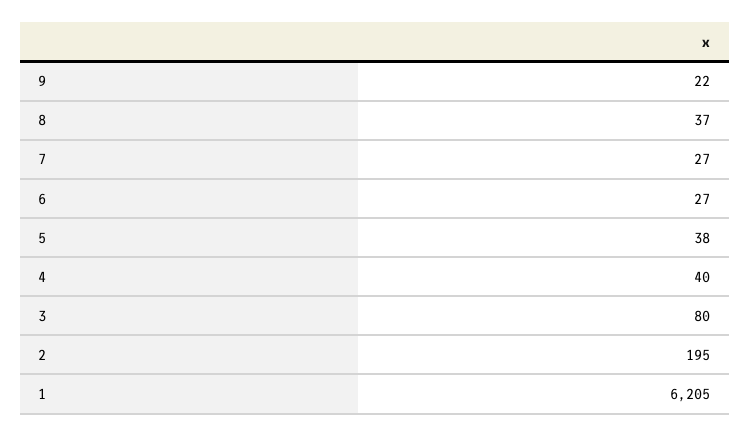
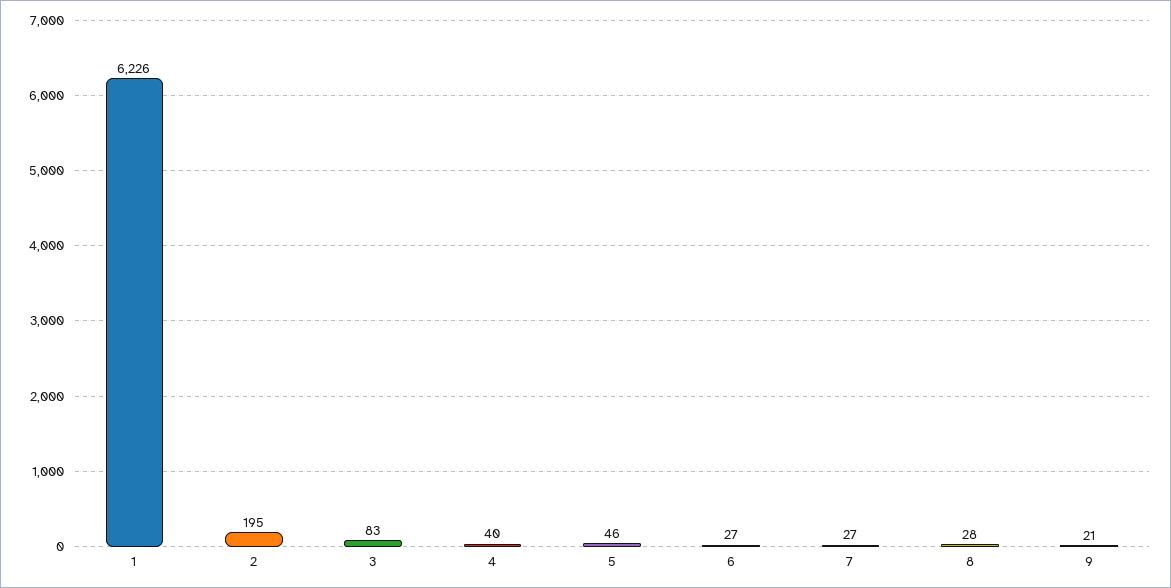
  {
-   "9": 22,
+   "9": 21,
-   "8": 37,
+   "8": 28,
    "7": 27,
    "6": 27,
-   "5": 38,
+   "5": 46,
    "4": 40,
-   "3": 80,
+   "3": 83,
    "2": 195,
-   "1": 6205
+   "1": 6226
  }

